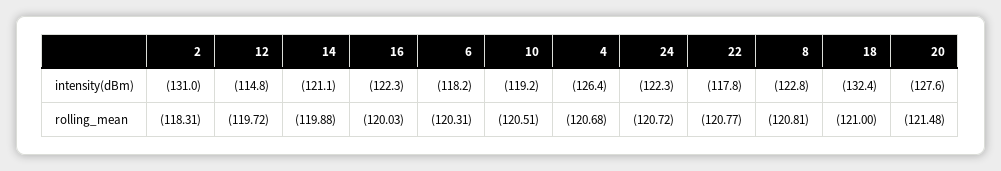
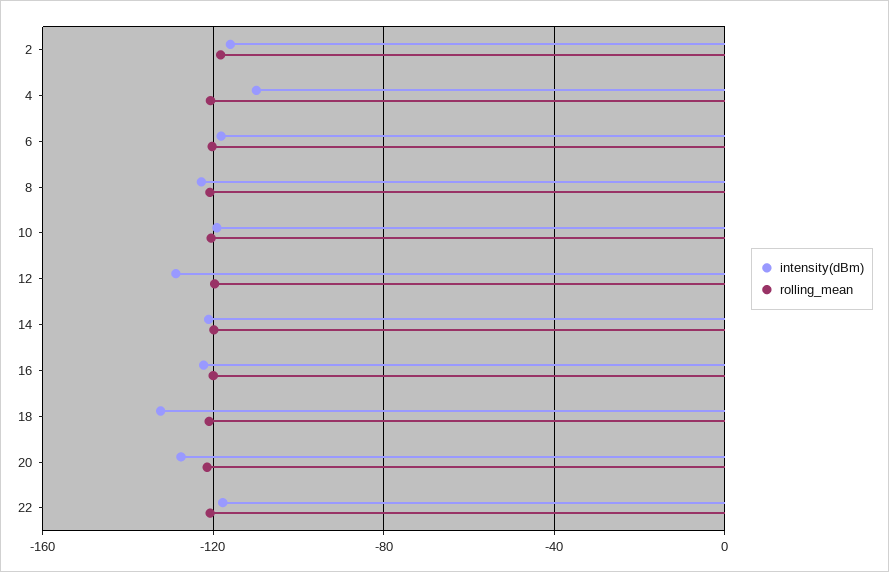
  {
    "intensity(dBm)": {
-     "2": -131,
+     "2": -115,
-     "12": -114.8,
+     "12": -130,
      "14": -121.1,
      "16": -122.3,
      "6": -118.2,
      "10": -119.2,
-     "4": -126.4,
+     "4": -110,
-     "24": -122.3,
      "22": -117.8,
      "8": -122.8,
      "18": -132.4,
      "20": -127.6
    },
    "rolling_mean": {
      "2": -118.31,
      "12": -119.72,
      "14": -119.88,
      "16": -120.03,
      "6": -120.31,
      "10": -120.51,
      "4": -120.68,
-     "24": -120.72,
      "22": -120.77,
      "8": -120.81,
      "18": -121,
      "20": -121.48
    }
  }

